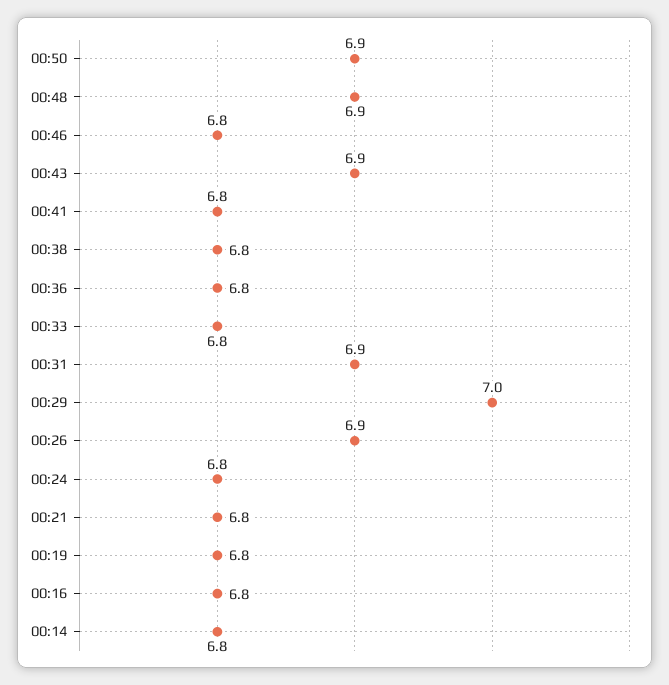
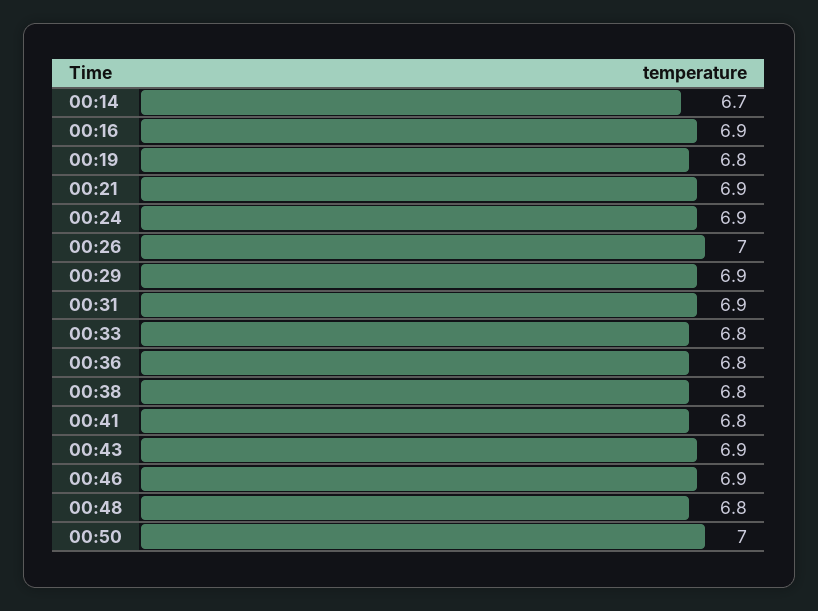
  {
-   "00:50": 6.9,
+   "00:50": 7,
-   "00:48": 6.9,
+   "00:48": 6.8,
-   "00:46": 6.8,
+   "00:46": 6.9,
    "00:43": 6.9,
    "00:41": 6.8,
    "00:38": 6.8,
    "00:36": 6.8,
    "00:33": 6.8,
    "00:31": 6.9,
-   "00:29": 7,
+   "00:29": 6.9,
-   "00:26": 6.9,
+   "00:26": 7,
-   "00:24": 6.8,
+   "00:24": 6.9,
-   "00:21": 6.8,
+   "00:21": 6.9,
    "00:19": 6.8,
-   "00:16": 6.8,
+   "00:16": 6.9,
-   "00:14": 6.8
+   "00:14": 6.7
  }

